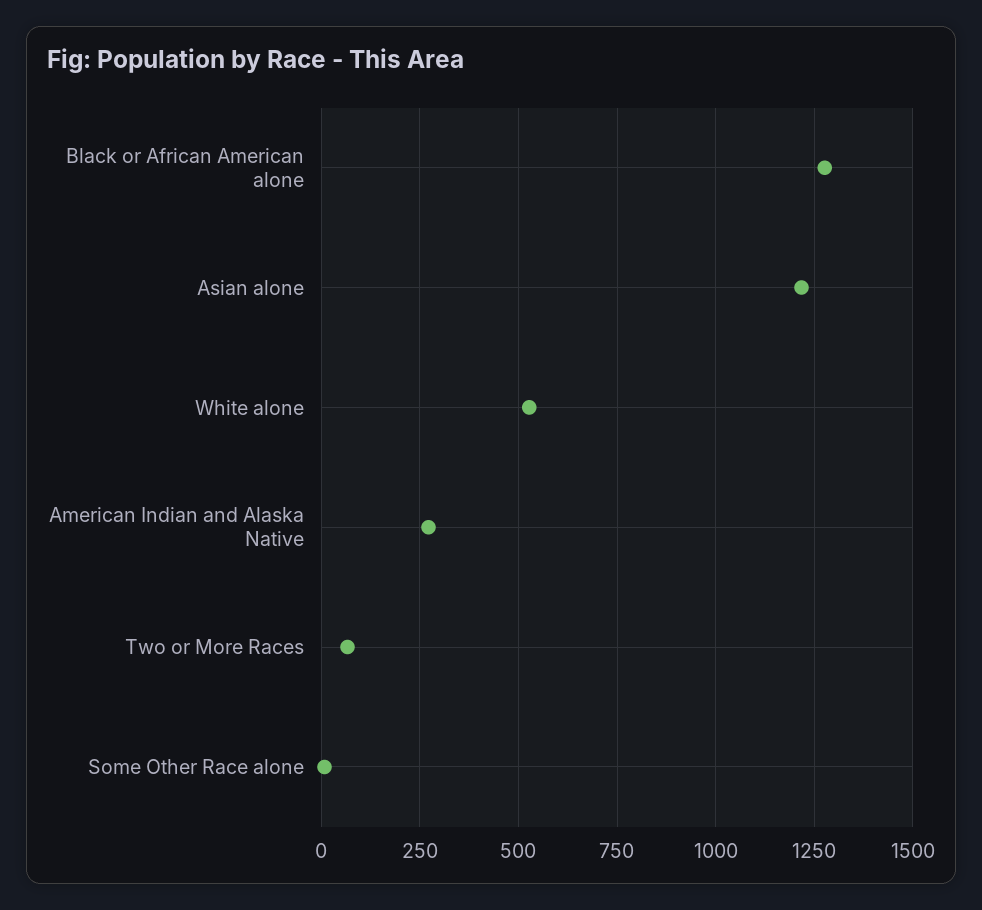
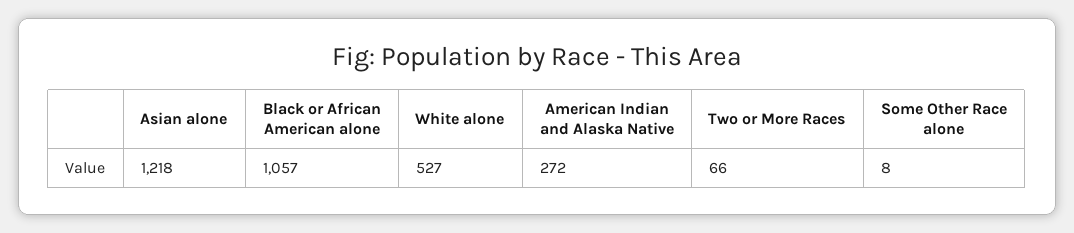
  {
-   "Black or African American alone": 1275,
+   "Black or African American alone": 1057,
    "Asian alone": 1218,
    "White alone": 527,
    "American Indian and Alaska Native": 272,
    "Two or More Races": 66,
    "Some Other Race alone": 8
  }

